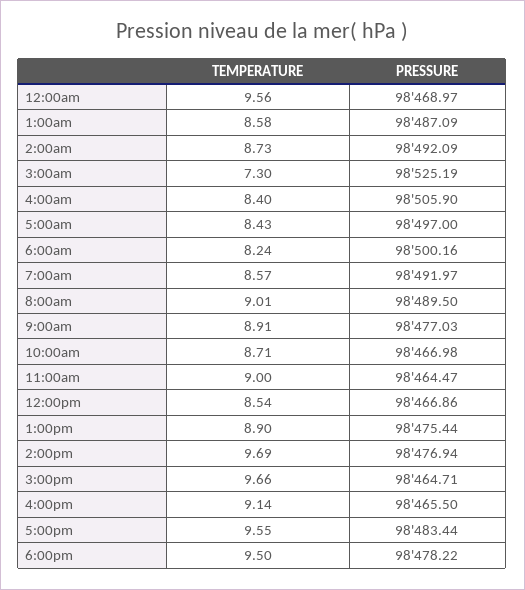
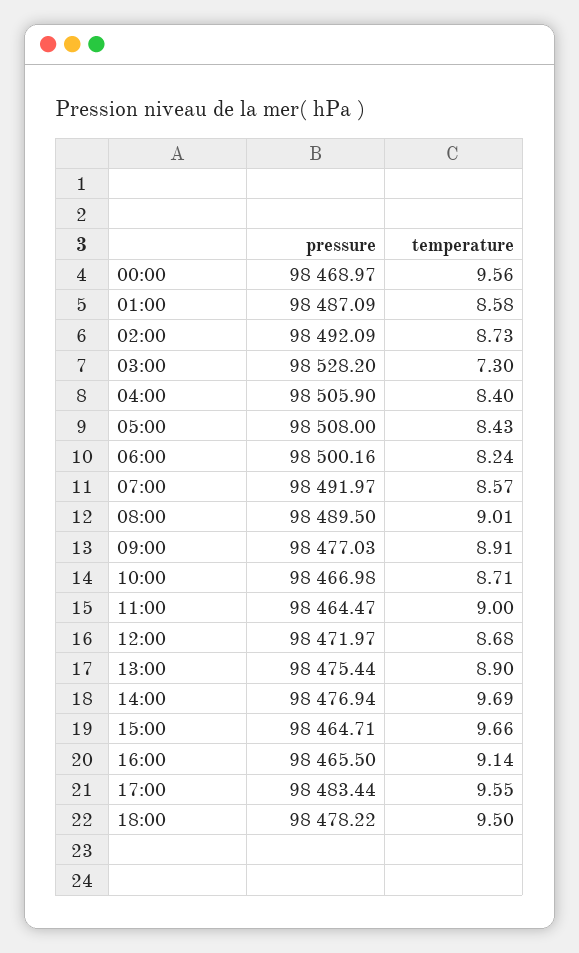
  {
    "TEMPERATURE": {
      "12:00am": 9.56,
      "1:00am": 8.58,
      "2:00am": 8.73,
      "3:00am": 7.3,
      "4:00am": 8.4,
      "5:00am": 8.43,
      "6:00am": 8.24,
      "7:00am": 8.57,
      "8:00am": 9.01,
      "9:00am": 8.91,
      "10:00am": 8.71,
      "11:00am": 9,
-     "12:00pm": 8.54,
+     "12:00pm": 8.68,
      "1:00pm": 8.9,
      "2:00pm": 9.69,
      "3:00pm": 9.66,
      "4:00pm": 9.14,
      "5:00pm": 9.55,
      "6:00pm": 9.5
    },
    "PRESSURE": {
      "12:00am": 98468.97,
      "1:00am": 98487.09,
      "2:00am": 98492.09,
-     "3:00am": 98525.19,
+     "3:00am": 98528.2,
      "4:00am": 98505.9,
-     "5:00am": 98497,
+     "5:00am": 98508,
      "6:00am": 98500.16,
      "7:00am": 98491.97,
      "8:00am": 98489.5,
      "9:00am": 98477.03,
      "10:00am": 98466.98,
      "11:00am": 98464.47,
-     "12:00pm": 98466.86,
+     "12:00pm": 98471.97,
      "1:00pm": 98475.44,
      "2:00pm": 98476.94,
      "3:00pm": 98464.71,
      "4:00pm": 98465.5,
      "5:00pm": 98483.44,
      "6:00pm": 98478.22
    }
  }

